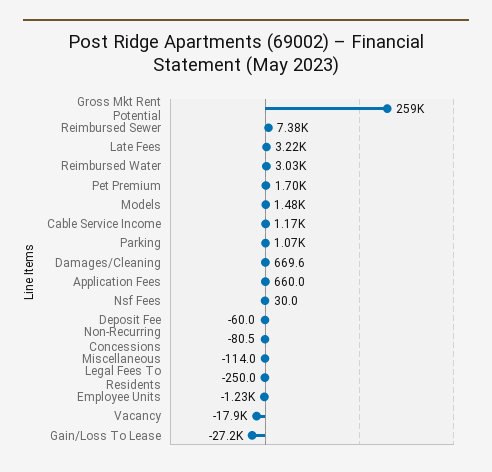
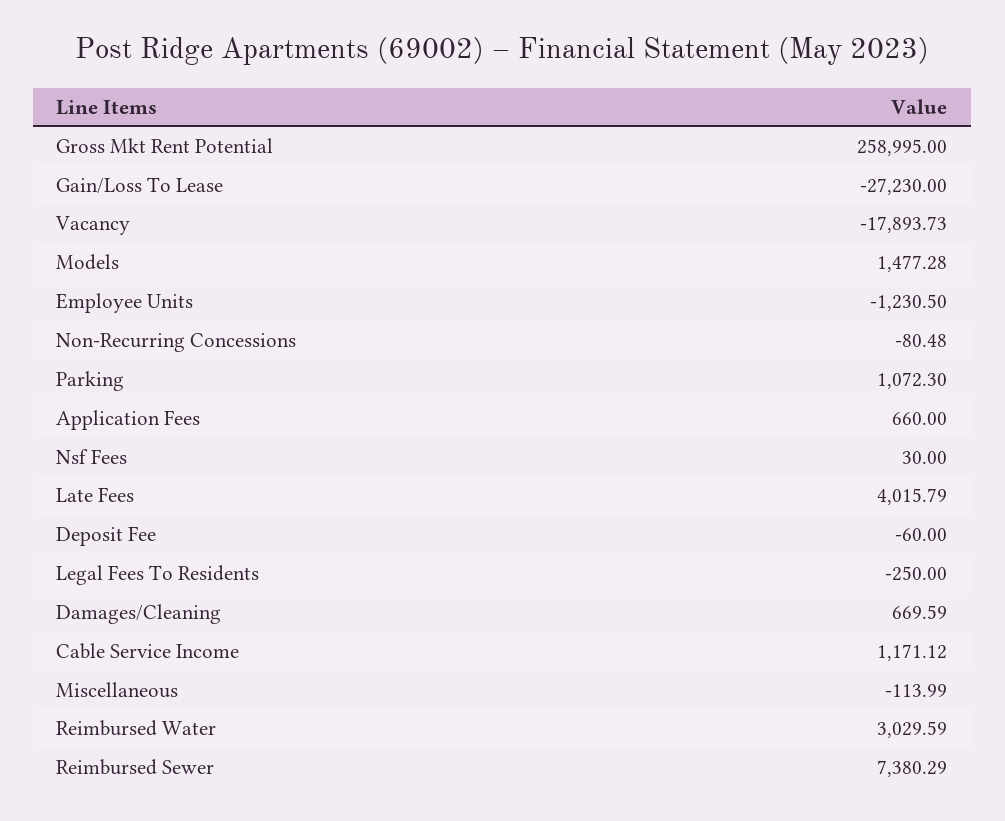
  {
    "Gross Mkt Rent Potential": 258995,
    "Reimbursed Sewer": 7380.29,
-   "Late Fees": 3220,
+   "Late Fees": 4015.79,
    "Reimbursed Water": 3029.59,
-   "Pet Premium": 1700,
    "Models": 1477.28,
    "Cable Service Income": 1171.12,
    "Parking": 1072.3,
    "Damages/Cleaning": 669.59,
    "Application Fees": 660,
    "Nsf Fees": 30,
    "Deposit Fee": -60,
    "Non-Recurring Concessions": -80.48,
    "Miscellaneous": -113.99,
    "Legal Fees To Residents": -250,
    "Employee Units": -1230.5,
    "Vacancy": -17893.73,
    "Gain/Loss To Lease": -27230
  }

